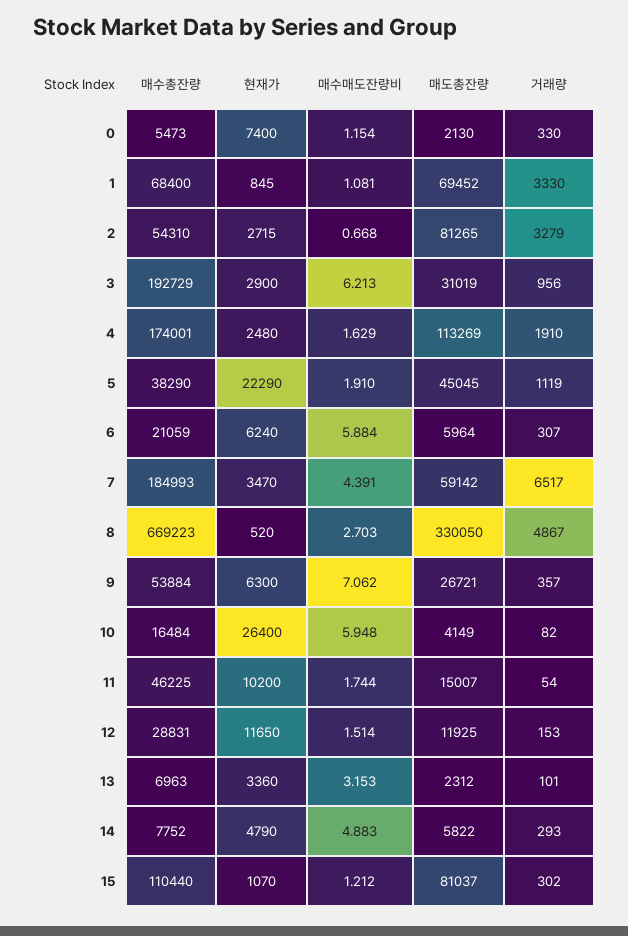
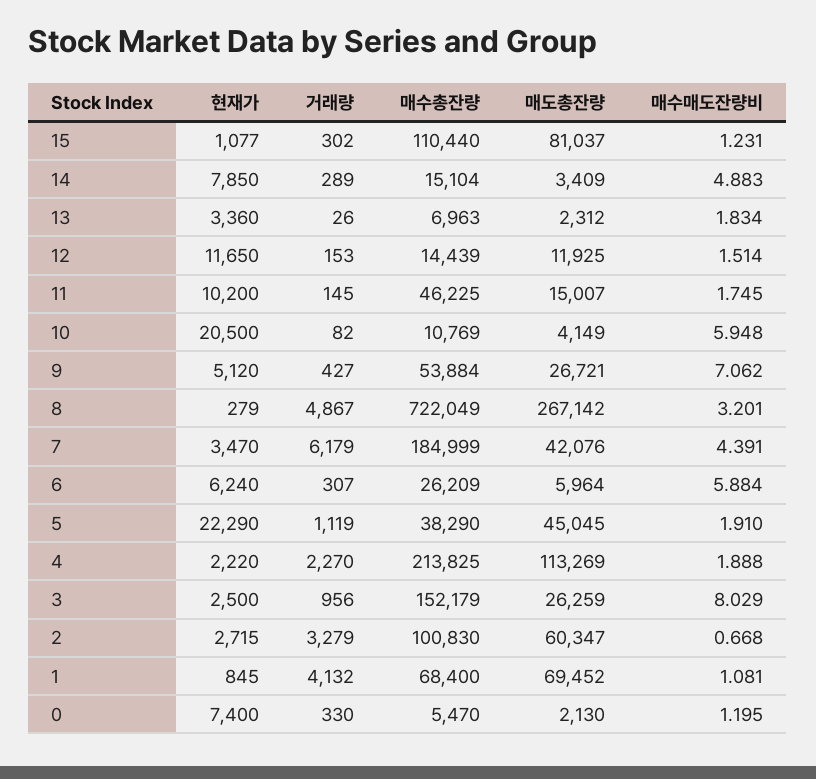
  {
    "매수총잔량": {
-     "0": 5473,
+     "0": 5470,
      "1": 68400,
-     "2": 54310,
+     "2": 100830,
-     "3": 192729,
+     "3": 152179,
-     "4": 174001,
+     "4": 213825,
      "5": 38290,
-     "6": 21059,
+     "6": 26209,
-     "7": 184993,
+     "7": 184999,
-     "8": 669223,
+     "8": 722049,
      "9": 53884,
-     "10": 16484,
+     "10": 10769,
      "11": 46225,
-     "12": 28831,
+     "12": 14439,
      "13": 6963,
-     "14": 7752,
+     "14": 15104,
      "15": 110440
    },
    "현재가": {
      "0": 7400,
      "1": 845,
      "2": 2715,
-     "3": 2900,
+     "3": 2500,
-     "4": 2480,
+     "4": 2220,
      "5": 22290,
      "6": 6240,
      "7": 3470,
-     "8": 520,
+     "8": 279,
-     "9": 6300,
+     "9": 5120,
-     "10": 26400,
+     "10": 20500,
      "11": 10200,
      "12": 11650,
      "13": 3360,
-     "14": 4790,
+     "14": 7850,
-     "15": 1070
+     "15": 1077
    },
    "매수매도잔량비": {
-     "0": 1.154,
+     "0": 1.195,
      "1": 1.081,
      "2": 0.668,
-     "3": 6.213,
+     "3": 8.029,
-     "4": 1.629,
+     "4": 1.888,
      "5": 1.91,
      "6": 5.884,
      "7": 4.391,
-     "8": 2.703,
+     "8": 3.201,
      "9": 7.062,
      "10": 5.948,
-     "11": 1.744,
+     "11": 1.745,
      "12": 1.514,
-     "13": 3.153,
+     "13": 1.834,
      "14": 4.883,
-     "15": 1.212
+     "15": 1.231
    },
    "매도총잔량": {
      "0": 2130,
      "1": 69452,
-     "2": 81265,
+     "2": 60347,
-     "3": 31019,
+     "3": 26259,
      "4": 113269,
      "5": 45045,
      "6": 5964,
-     "7": 59142,
+     "7": 42076,
-     "8": 330050,
+     "8": 267142,
      "9": 26721,
      "10": 4149,
      "11": 15007,
      "12": 11925,
      "13": 2312,
-     "14": 5822,
+     "14": 3409,
      "15": 81037
    },
    "거래량": {
      "0": 330,
-     "1": 3330,
+     "1": 4132,
      "2": 3279,
      "3": 956,
-     "4": 1910,
+     "4": 2270,
      "5": 1119,
      "6": 307,
-     "7": 6517,
+     "7": 6179,
      "8": 4867,
-     "9": 357,
+     "9": 427,
      "10": 82,
-     "11": 54,
+     "11": 145,
      "12": 153,
-     "13": 101,
+     "13": 26,
-     "14": 293,
+     "14": 289,
      "15": 302
    }
  }

